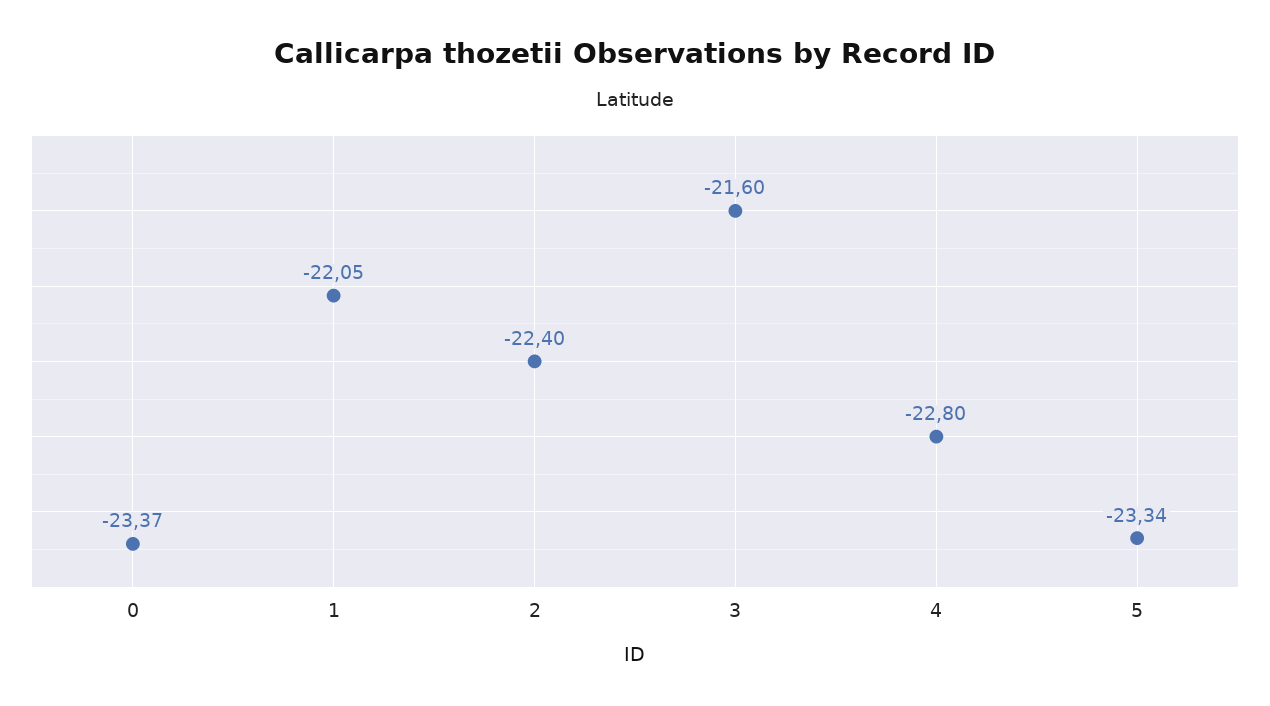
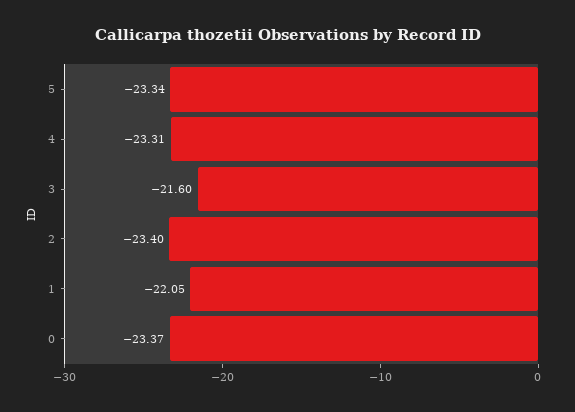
  {
    "0": -23.37,
    "1": -22.05,
-   "2": -22.4,
+   "2": -23.4,
    "3": -21.6,
-   "4": -22.8,
+   "4": -23.31,
    "5": -23.34
  }

